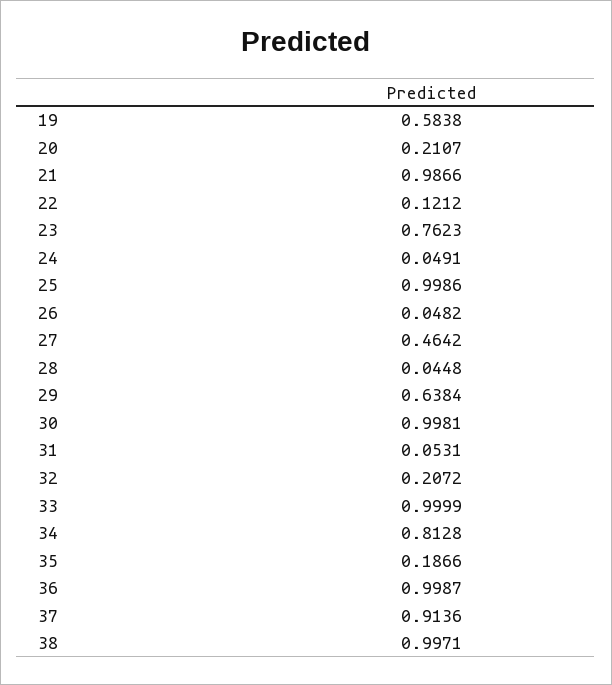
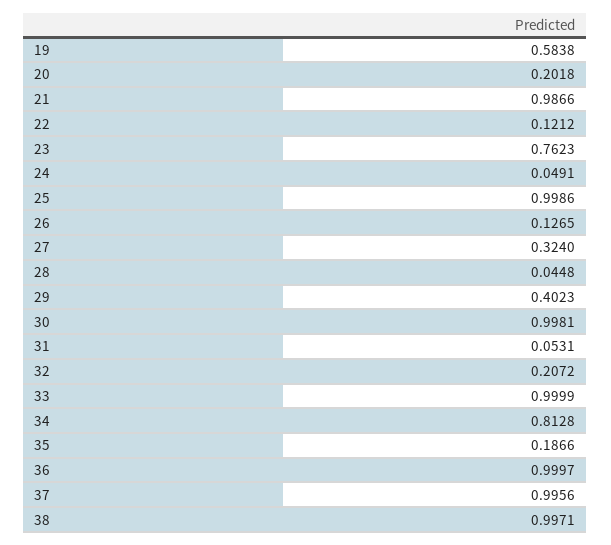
  {
    "19": 0.5838,
-   "20": 0.2107,
+   "20": 0.2018,
    "21": 0.9866,
    "22": 0.1212,
    "23": 0.7623,
    "24": 0.0491,
    "25": 0.9986,
-   "26": 0.0482,
+   "26": 0.1265,
-   "27": 0.4642,
+   "27": 0.324,
    "28": 0.0448,
-   "29": 0.6384,
+   "29": 0.4023,
    "30": 0.9981,
    "31": 0.0531,
    "32": 0.2072,
    "33": 0.9999,
    "34": 0.8128,
    "35": 0.1866,
-   "36": 0.9987,
+   "36": 0.9997,
-   "37": 0.9136,
+   "37": 0.9956,
    "38": 0.9971
  }

